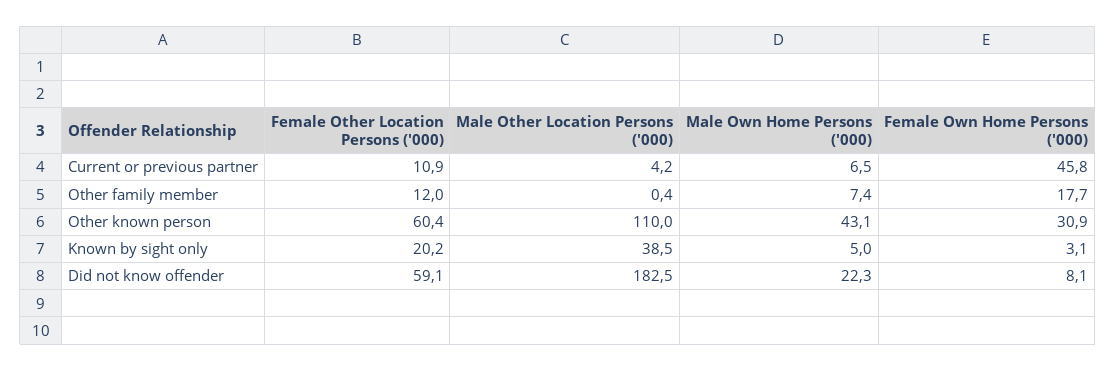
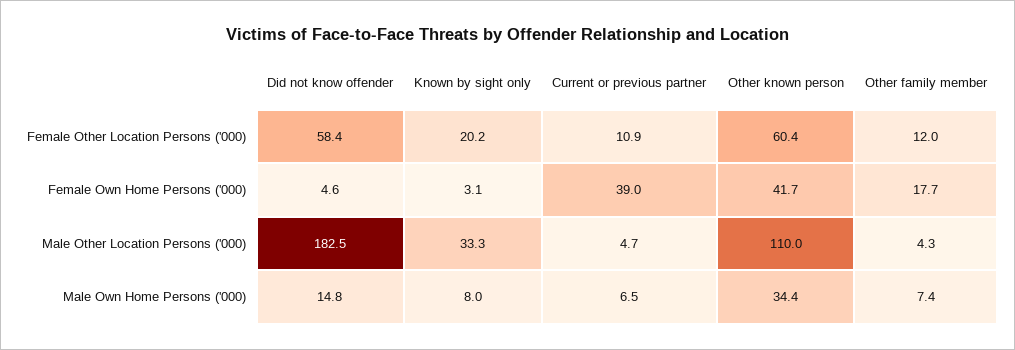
  {
    "Female Other Location Persons ('000)": {
      "Current or previous partner": 10.9,
      "Other family member": 12,
      "Other known person": 60.4,
      "Known by sight only": 20.2,
-     "Did not know offender": 59.1
+     "Did not know offender": 58.4
    },
    "Male Other Location Persons ('000)": {
-     "Current or previous partner": 4.2,
+     "Current or previous partner": 4.7,
-     "Other family member": 0.4,
+     "Other family member": 4.3,
      "Other known person": 110,
-     "Known by sight only": 38.5,
+     "Known by sight only": 33.3,
      "Did not know offender": 182.5
    },
    "Male Own Home Persons ('000)": {
      "Current or previous partner": 6.5,
      "Other family member": 7.4,
-     "Other known person": 43.1,
+     "Other known person": 34.4,
-     "Known by sight only": 5,
+     "Known by sight only": 8,
-     "Did not know offender": 22.3
+     "Did not know offender": 14.8
    },
    "Female Own Home Persons ('000)": {
-     "Current or previous partner": 45.8,
+     "Current or previous partner": 39,
      "Other family member": 17.7,
-     "Other known person": 30.9,
+     "Other known person": 41.7,
      "Known by sight only": 3.1,
-     "Did not know offender": 8.1
+     "Did not know offender": 4.6
    }
  }

